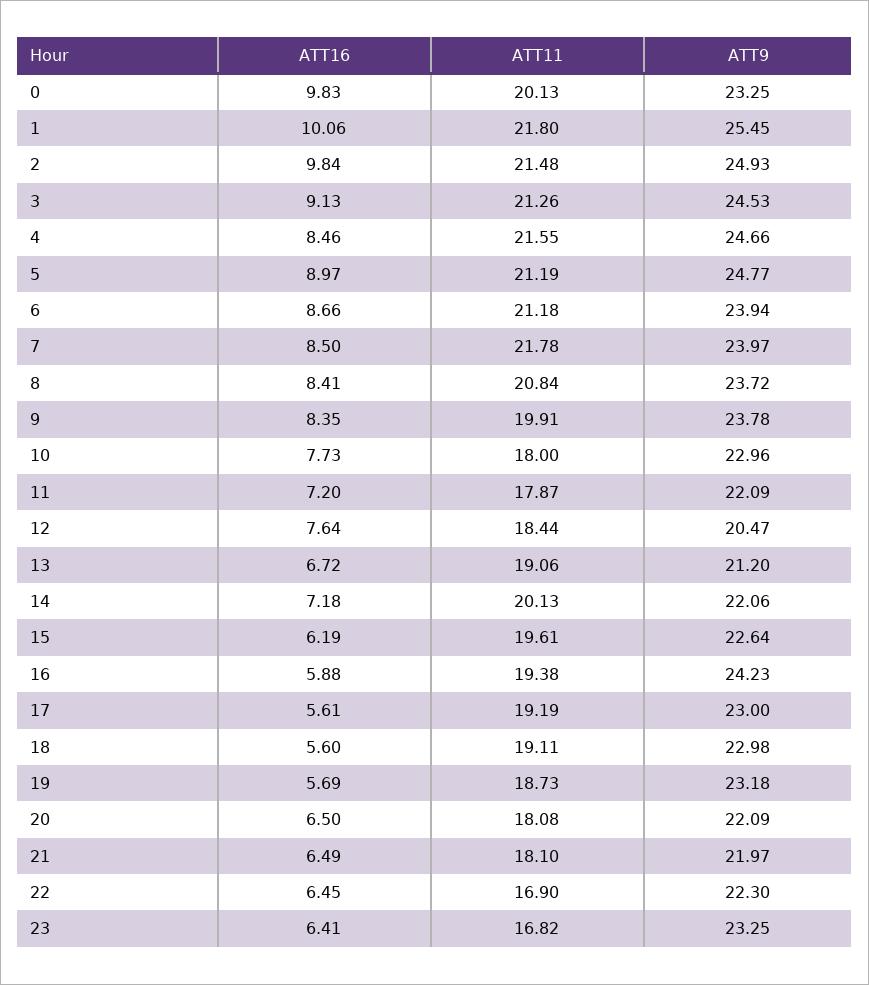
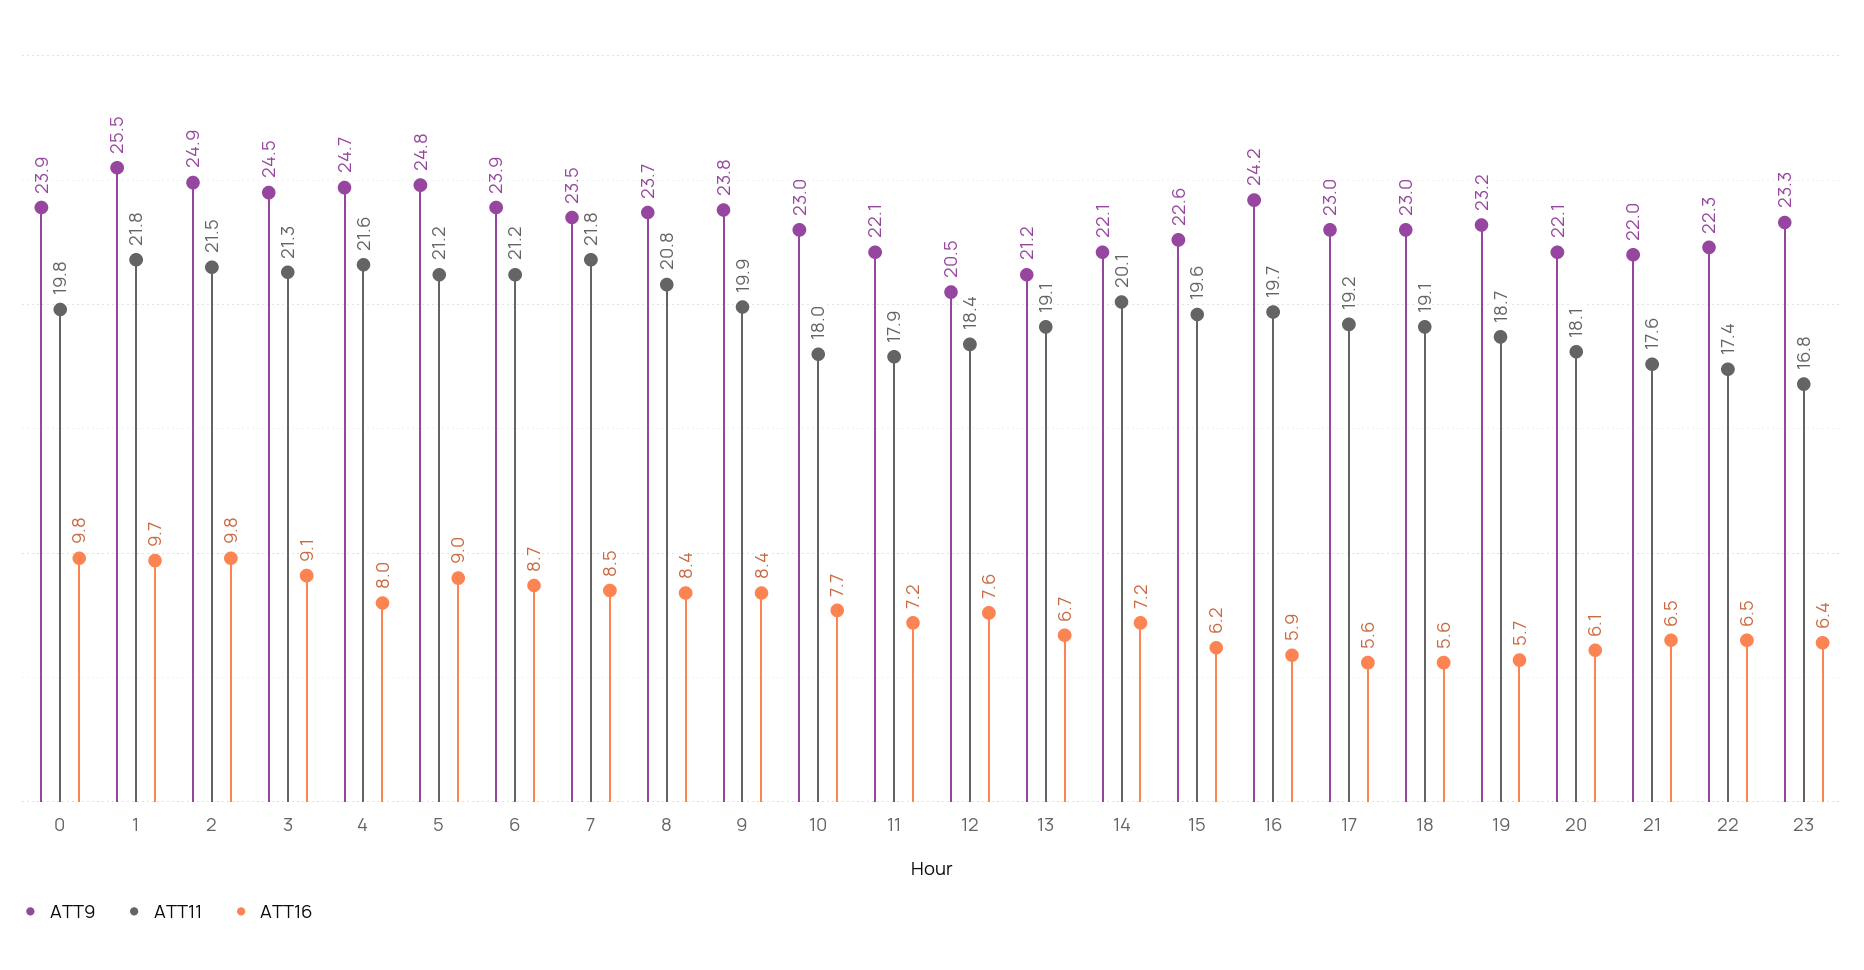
  {
    "ATT16": {
      "0": 9.83,
-     "1": 10.06,
+     "1": 9.7,
      "2": 9.84,
      "3": 9.13,
-     "4": 8.46,
+     "4": 8,
      "5": 8.97,
      "6": 8.66,
      "7": 8.5,
      "8": 8.41,
      "9": 8.35,
      "10": 7.73,
      "11": 7.2,
      "12": 7.64,
      "13": 6.72,
      "14": 7.18,
      "15": 6.19,
      "16": 5.88,
      "17": 5.61,
      "18": 5.6,
      "19": 5.69,
-     "20": 6.5,
+     "20": 6.1,
      "21": 6.49,
      "22": 6.45,
      "23": 6.41
    },
    "ATT11": {
-     "0": 20.13,
+     "0": 19.8,
      "1": 21.8,
      "2": 21.48,
      "3": 21.26,
      "4": 21.55,
      "5": 21.19,
      "6": 21.18,
      "7": 21.78,
      "8": 20.84,
      "9": 19.91,
      "10": 18,
      "11": 17.87,
      "12": 18.44,
      "13": 19.06,
      "14": 20.13,
      "15": 19.61,
-     "16": 19.38,
+     "16": 19.7,
      "17": 19.19,
      "18": 19.11,
      "19": 18.73,
      "20": 18.08,
-     "21": 18.1,
+     "21": 17.6,
-     "22": 16.9,
+     "22": 17.4,
      "23": 16.82
    },
    "ATT9": {
-     "0": 23.25,
+     "0": 23.9,
      "1": 25.45,
      "2": 24.93,
      "3": 24.53,
      "4": 24.66,
      "5": 24.77,
      "6": 23.94,
-     "7": 23.97,
+     "7": 23.5,
      "8": 23.72,
      "9": 23.78,
      "10": 22.96,
      "11": 22.09,
      "12": 20.47,
      "13": 21.2,
      "14": 22.06,
      "15": 22.64,
      "16": 24.23,
      "17": 23,
      "18": 22.98,
      "19": 23.18,
      "20": 22.09,
      "21": 21.97,
      "22": 22.3,
      "23": 23.25
    }
  }

